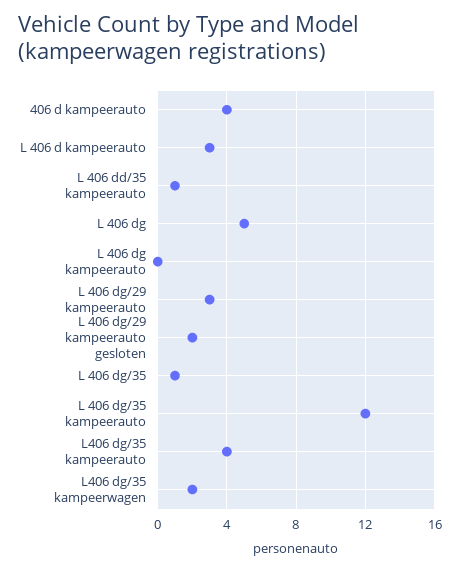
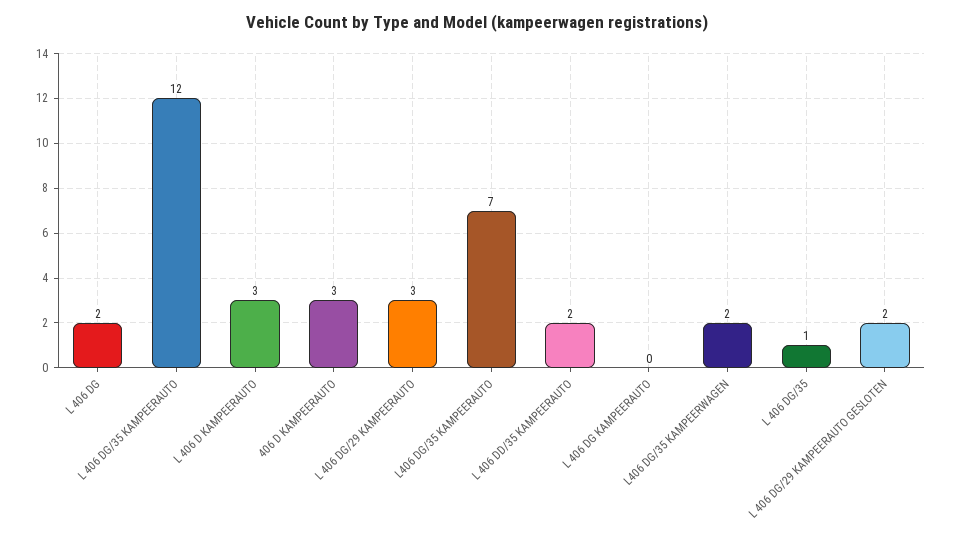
  {
-   "406 d kampeerauto": 4,
+   "406 d kampeerauto": 3,
    "L 406 d kampeerauto": 3,
-   "L 406 dd/35 kampeerauto": 1,
+   "L 406 dd/35 kampeerauto": 2,
-   "L 406 dg": 5,
+   "L 406 dg": 2,
    "L 406 dg kampeerauto": 0,
    "L 406 dg/29 kampeerauto": 3,
    "L 406 dg/29 kampeerauto gesloten": 2,
    "L 406 dg/35": 1,
    "L 406 dg/35 kampeerauto": 12,
-   "L406 dg/35 kampeerauto": 4,
+   "L406 dg/35 kampeerauto": 7,
    "L406 dg/35 kampeerwagen": 2
  }

